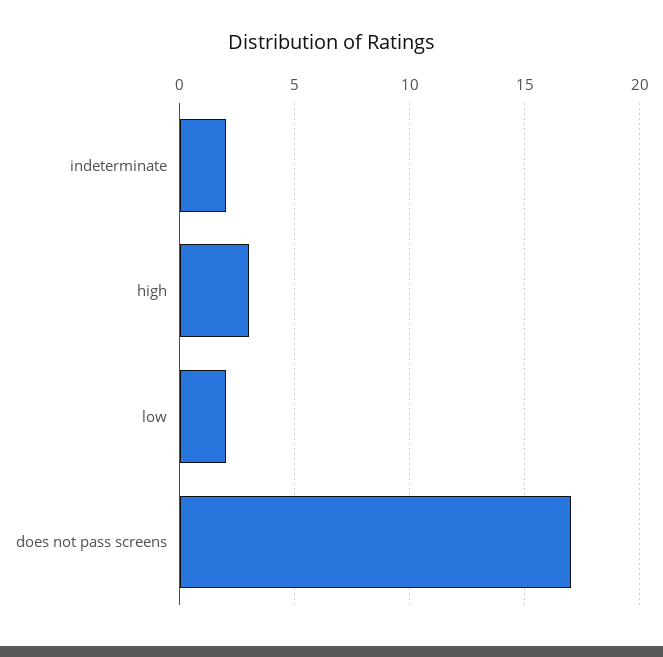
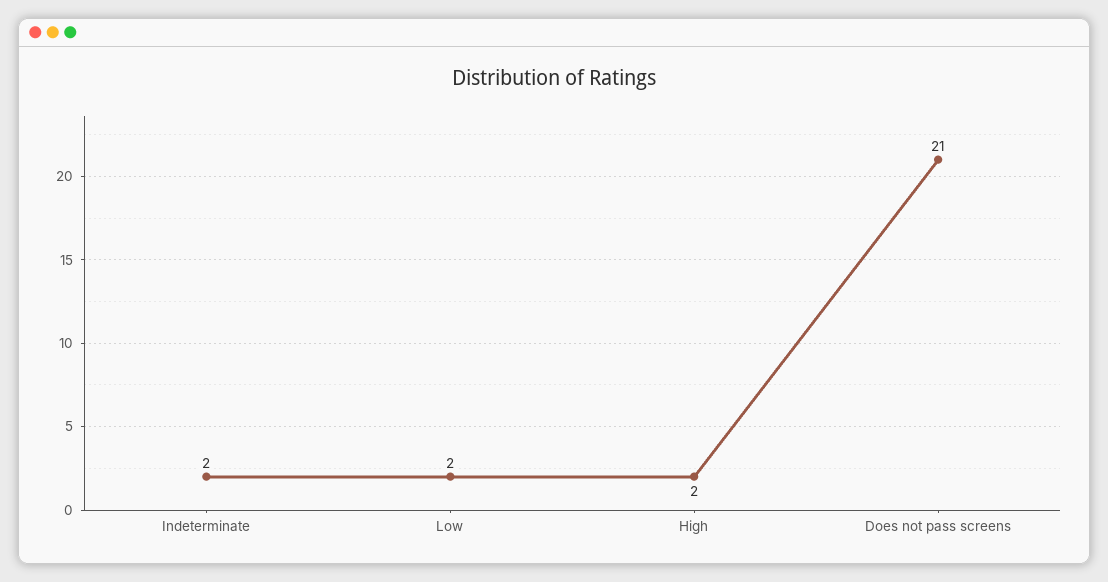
  {
    "indeterminate": 2,
-   "high": 3,
+   "high": 2,
    "low": 2,
-   "does not pass screens": 17
+   "does not pass screens": 21
  }

